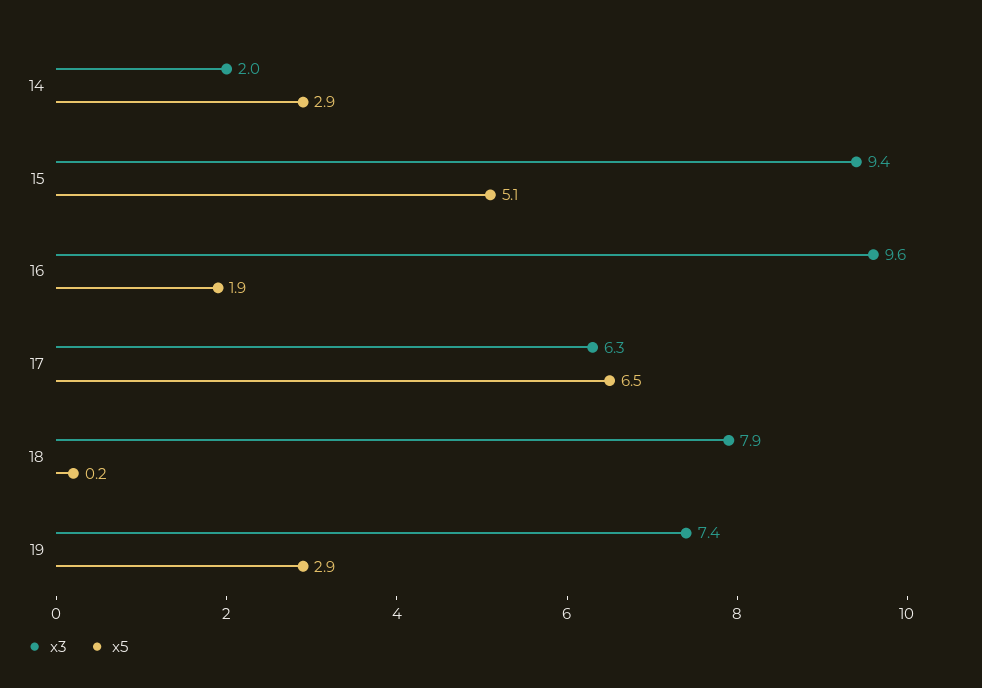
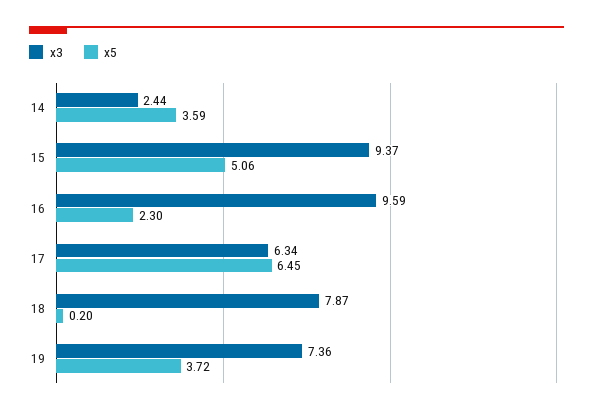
  {
    "x3": {
-     "14": 2,
+     "14": 2.44,
      "15": 9.37,
      "16": 9.59,
      "17": 6.34,
      "18": 7.87,
      "19": 7.36
    },
    "x5": {
-     "14": 2.9,
+     "14": 3.59,
      "15": 5.06,
-     "16": 1.9,
+     "16": 2.3,
      "17": 6.45,
      "18": 0.2,
-     "19": 2.9
+     "19": 3.72
    }
  }

